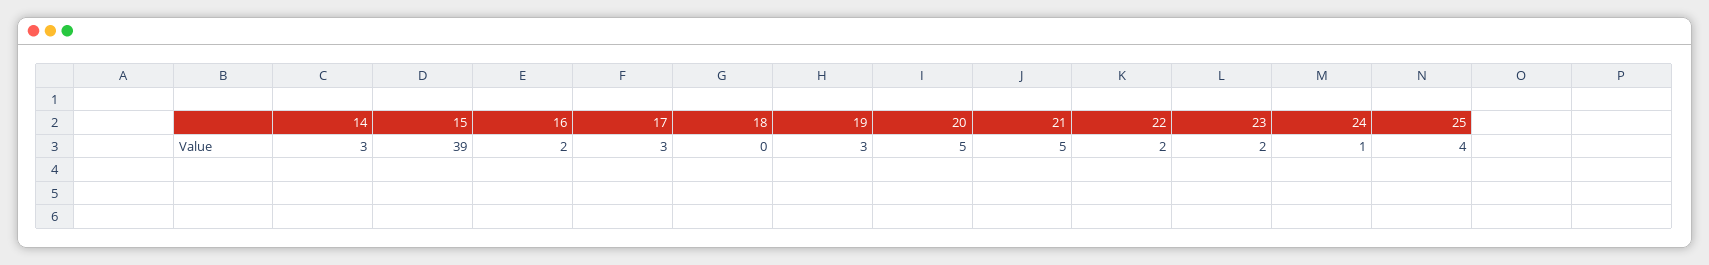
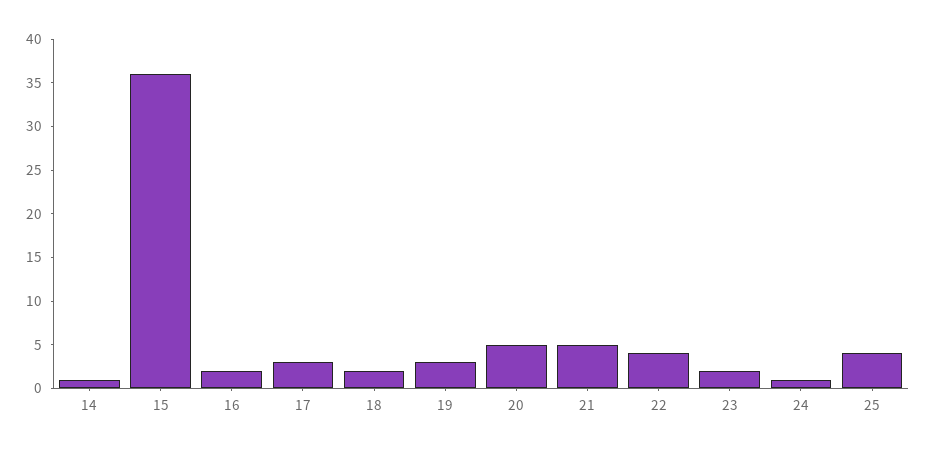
  {
-   "14": 3,
+   "14": 1,
-   "15": 39,
+   "15": 36,
    "16": 2,
    "17": 3,
-   "18": 0,
+   "18": 2,
    "19": 3,
    "20": 5,
    "21": 5,
-   "22": 2,
+   "22": 4,
    "23": 2,
    "24": 1,
    "25": 4
  }

